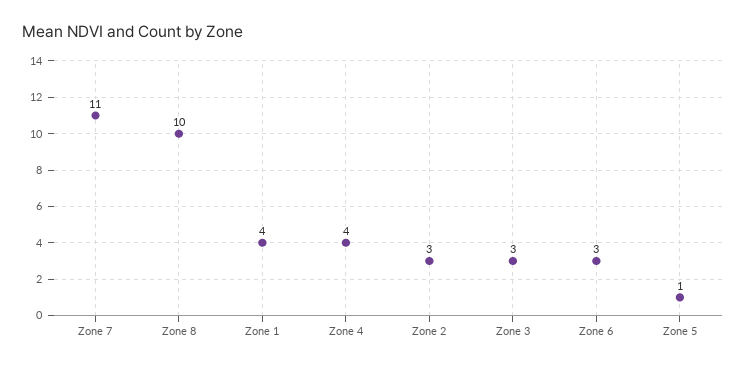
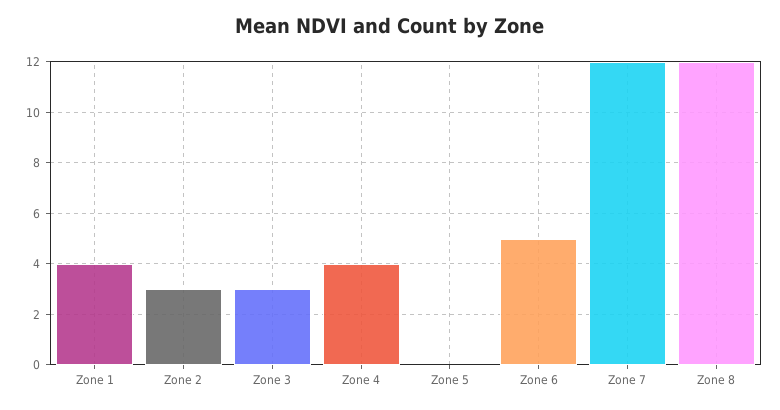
  {
-   "Zone 7": 11,
+   "Zone 7": 12,
-   "Zone 8": 10,
+   "Zone 8": 12,
    "Zone 1": 4,
    "Zone 4": 4,
    "Zone 2": 3,
    "Zone 3": 3,
-   "Zone 6": 3,
+   "Zone 6": 5,
-   "Zone 5": 1
+   "Zone 5": 0
  }

